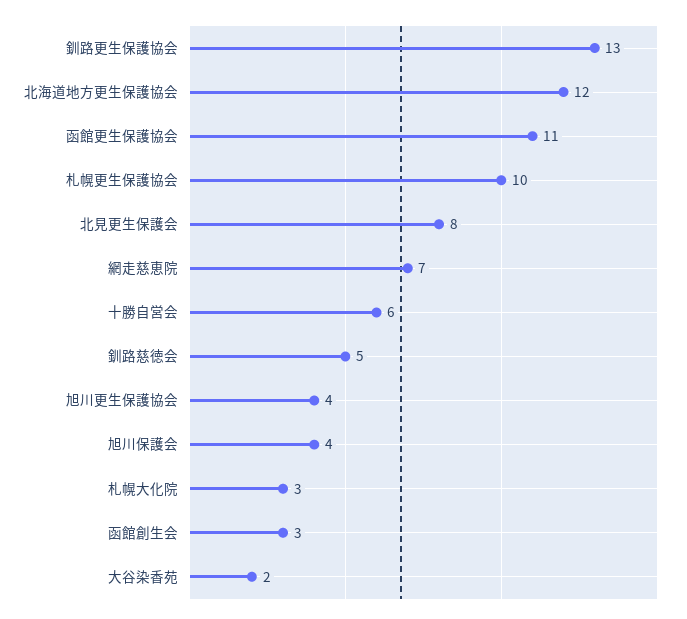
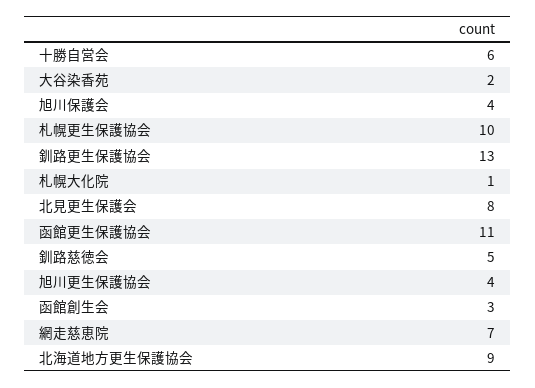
  {
    "釧路更生保護協会": 13,
-   "北海道地方更生保護協会": 12,
+   "北海道地方更生保護協会": 9,
    "函館更生保護協会": 11,
    "札幌更生保護協会": 10,
    "北見更生保護会": 8,
    "網走慈恵院": 7,
    "十勝自営会": 6,
    "釧路慈徳会": 5,
    "旭川更生保護協会": 4,
    "旭川保護会": 4,
-   "札幌大化院": 3,
+   "札幌大化院": 1,
    "函館創生会": 3,
    "大谷染香苑": 2
  }

